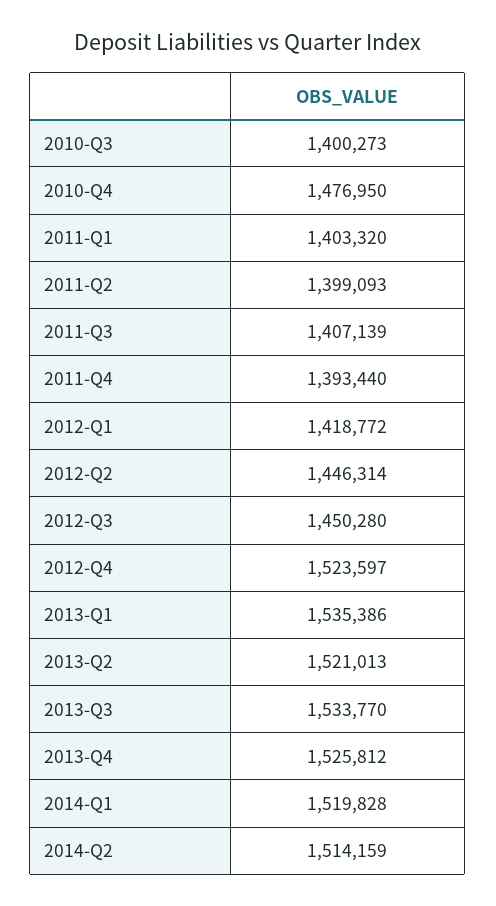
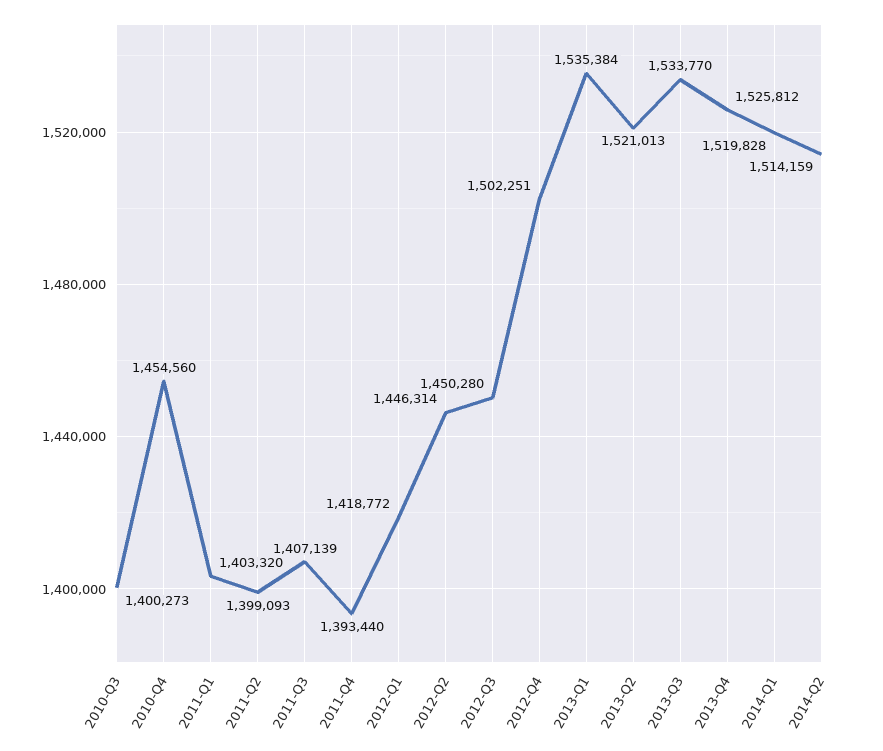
  {
    "2010-Q3": 1400273,
-   "2010-Q4": 1476950,
+   "2010-Q4": 1454560,
    "2011-Q1": 1403320,
    "2011-Q2": 1399093,
    "2011-Q3": 1407139,
    "2011-Q4": 1393440,
    "2012-Q1": 1418772,
    "2012-Q2": 1446314,
    "2012-Q3": 1450280,
-   "2012-Q4": 1523597,
+   "2012-Q4": 1502251,
-   "2013-Q1": 1535386,
+   "2013-Q1": 1535384,
    "2013-Q2": 1521013,
    "2013-Q3": 1533770,
    "2013-Q4": 1525812,
    "2014-Q1": 1519828,
    "2014-Q2": 1514159
  }

